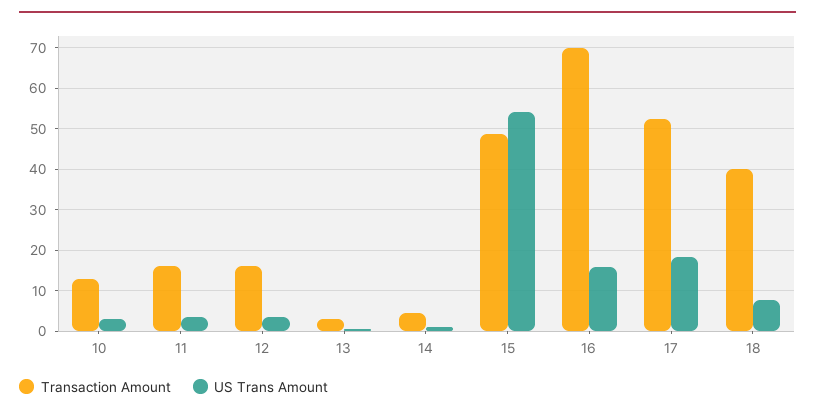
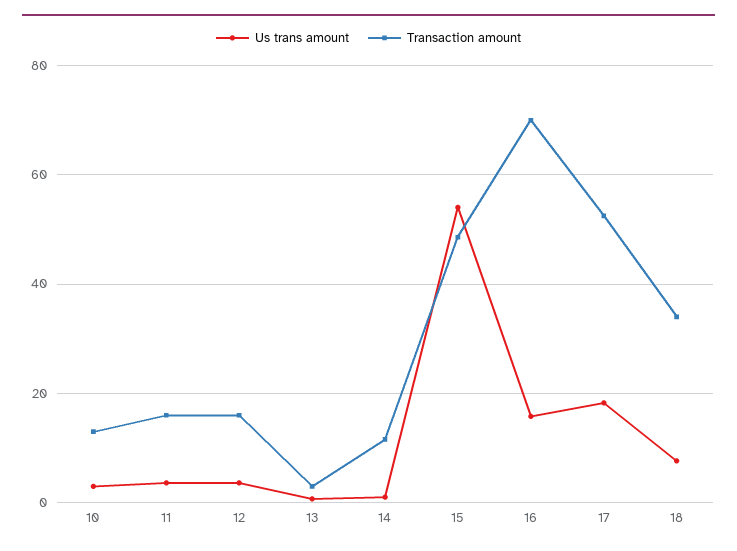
  {
    "Transaction Amount": {
      "10": 14,
      "11": 16,
      "12": 16,
      "13": 4,
-     "14": 4,
+     "14": 12,
      "15": 48,
      "16": 70,
      "17": 52,
-     "18": 40
+     "18": 34
    },
    "US Trans Amount": {
      "10": 2,
      "11": 4,
      "12": 4,
      "13": 0,
      "14": 2,
      "15": 54,
      "16": 16,
      "17": 18,
      "18": 8
    }
  }

